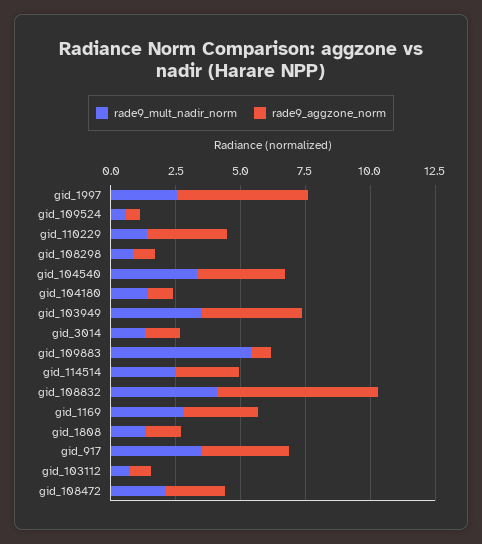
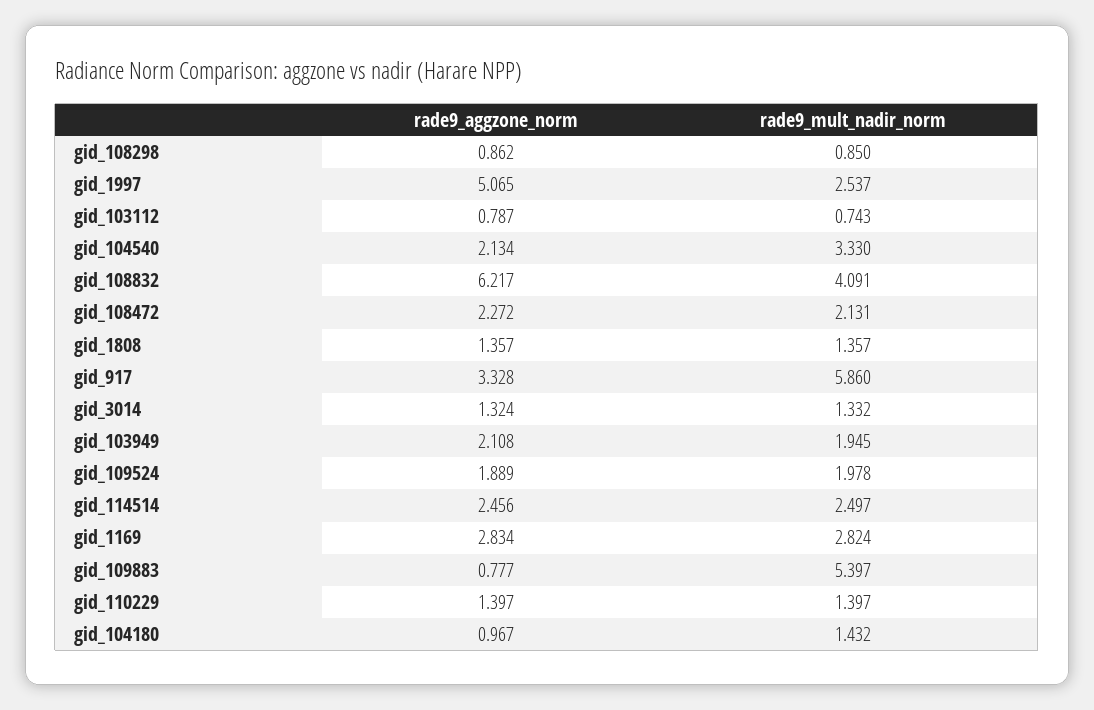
  {
    "rade9_mult_nadir_norm": {
      "gid_1997": 2.537,
-     "gid_109524": 0.5,
+     "gid_109524": 1.978,
      "gid_110229": 1.397,
      "gid_108298": 0.85,
      "gid_104540": 3.33,
      "gid_104180": 1.432,
-     "gid_103949": 3.5,
+     "gid_103949": 1.945,
      "gid_3014": 1.332,
      "gid_109883": 5.397,
      "gid_114514": 2.497,
      "gid_108832": 4.091,
      "gid_1169": 2.824,
      "gid_1808": 1.357,
-     "gid_917": 3.5,
+     "gid_917": 5.86,
      "gid_103112": 0.743,
      "gid_108472": 2.131
    },
    "rade9_aggzone_norm": {
      "gid_1997": 5.065,
-     "gid_109524": 0.5,
+     "gid_109524": 1.889,
-     "gid_110229": 3,
+     "gid_110229": 1.397,
      "gid_108298": 0.862,
-     "gid_104540": 3.5,
+     "gid_104540": 2.134,
      "gid_104180": 0.967,
-     "gid_103949": 4,
+     "gid_103949": 2.108,
      "gid_3014": 1.324,
      "gid_109883": 0.777,
      "gid_114514": 2.456,
      "gid_108832": 6.217,
      "gid_1169": 2.834,
      "gid_1808": 1.357,
      "gid_917": 3.328,
      "gid_103112": 0.787,
      "gid_108472": 2.272
    }
  }

